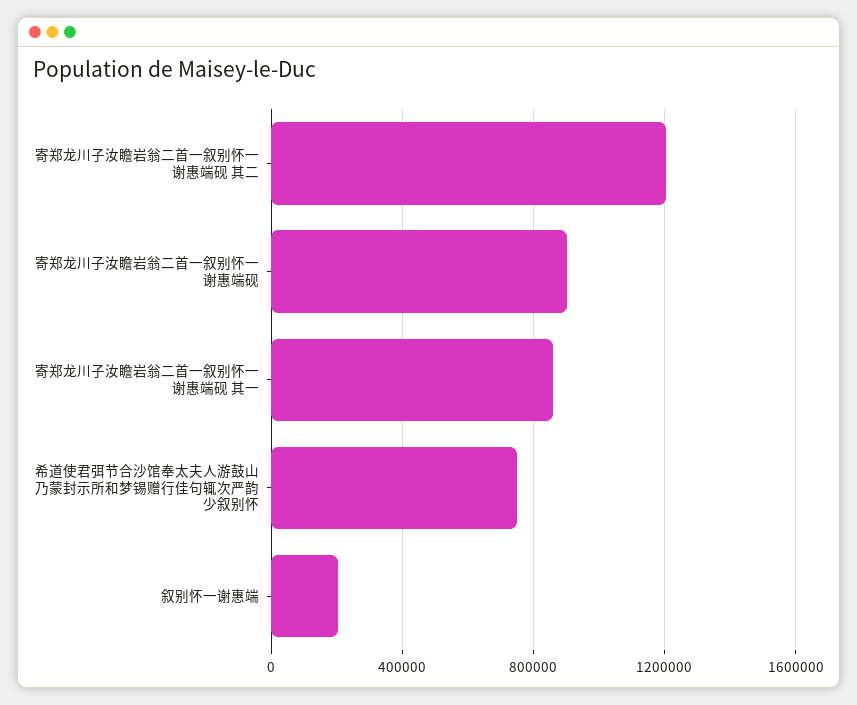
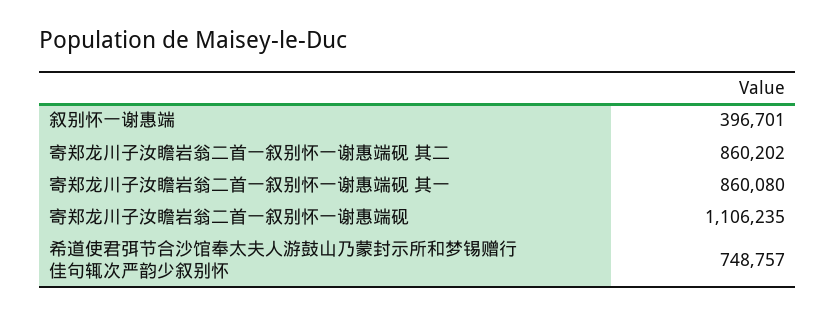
  {
-   "寄郑龙川子汝瞻岩翁二首一叙别怀一谢惠端砚 其二": 1200000,
+   "寄郑龙川子汝瞻岩翁二首一叙别怀一谢惠端砚 其二": 860202,
-   "寄郑龙川子汝瞻岩翁二首一叙别怀一谢惠端砚": 900000,
+   "寄郑龙川子汝瞻岩翁二首一叙别怀一谢惠端砚": 1106235,
    "寄郑龙川子汝瞻岩翁二首一叙别怀一谢惠端砚 其一": 860080,
    "希道使君弭节合沙馆奉太夫人游鼓山乃蒙封示所和梦锡赠行佳句辄次严韵少叙别怀": 748757,
-   "叙别怀一谢惠端": 200000
+   "叙别怀一谢惠端": 396701
  }

